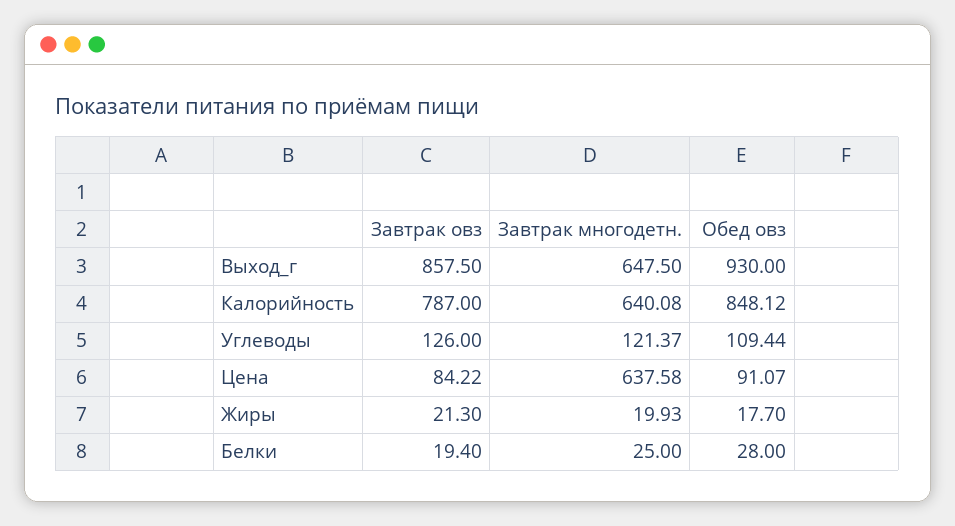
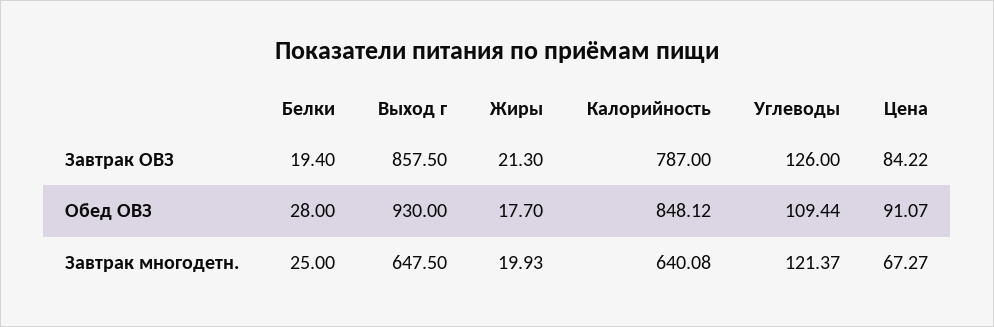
  {
    "Завтрак овз": {
      "Выход_г": 857.5,
      "Калорийность": 787,
      "Углеводы": 126,
      "Цена": 84.22,
      "Жиры": 21.3,
      "Белки": 19.4
    },
    "Завтрак многодетн.": {
      "Выход_г": 647.5,
      "Калорийность": 640.08,
      "Углеводы": 121.37,
-     "Цена": 637.58,
+     "Цена": 67.27,
      "Жиры": 19.93,
      "Белки": 25
    },
    "Обед овз": {
      "Выход_г": 930,
      "Калорийность": 848.12,
      "Углеводы": 109.44,
      "Цена": 91.07,
      "Жиры": 17.7,
      "Белки": 28
    }
  }

